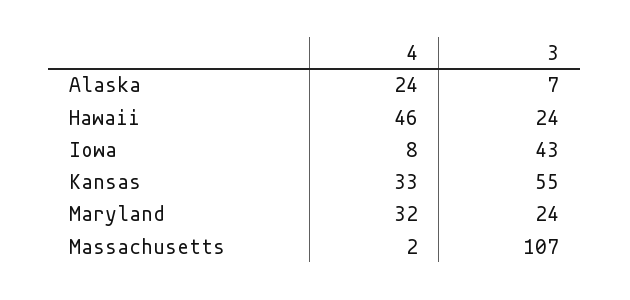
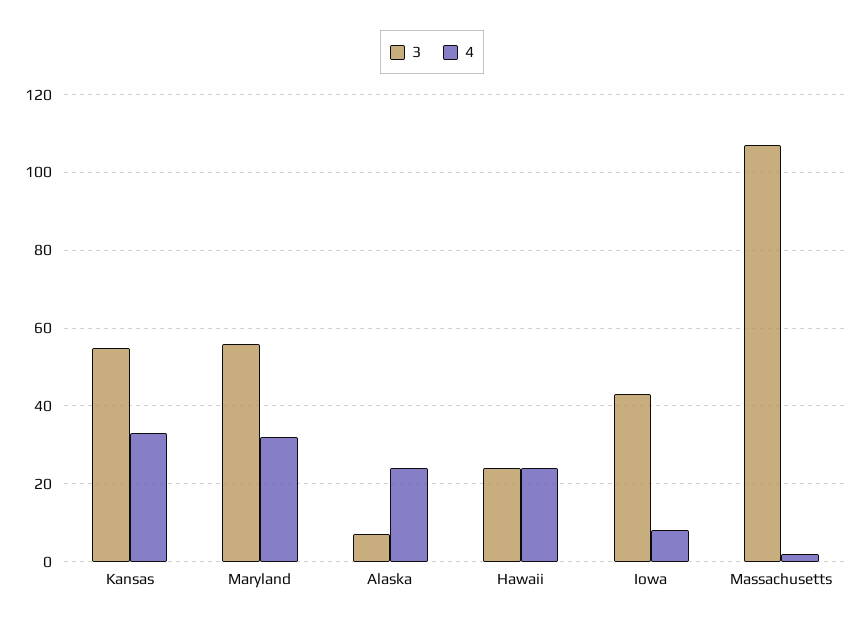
  {
    "4": {
      "Alaska": 24,
-     "Hawaii": 46,
+     "Hawaii": 25,
      "Iowa": 8,
      "Kansas": 33,
      "Maryland": 32,
      "Massachusetts": 2
    },
    "3": {
      "Alaska": 7,
      "Hawaii": 24,
      "Iowa": 43,
      "Kansas": 55,
-     "Maryland": 24,
+     "Maryland": 55,
      "Massachusetts": 107
    }
  }

